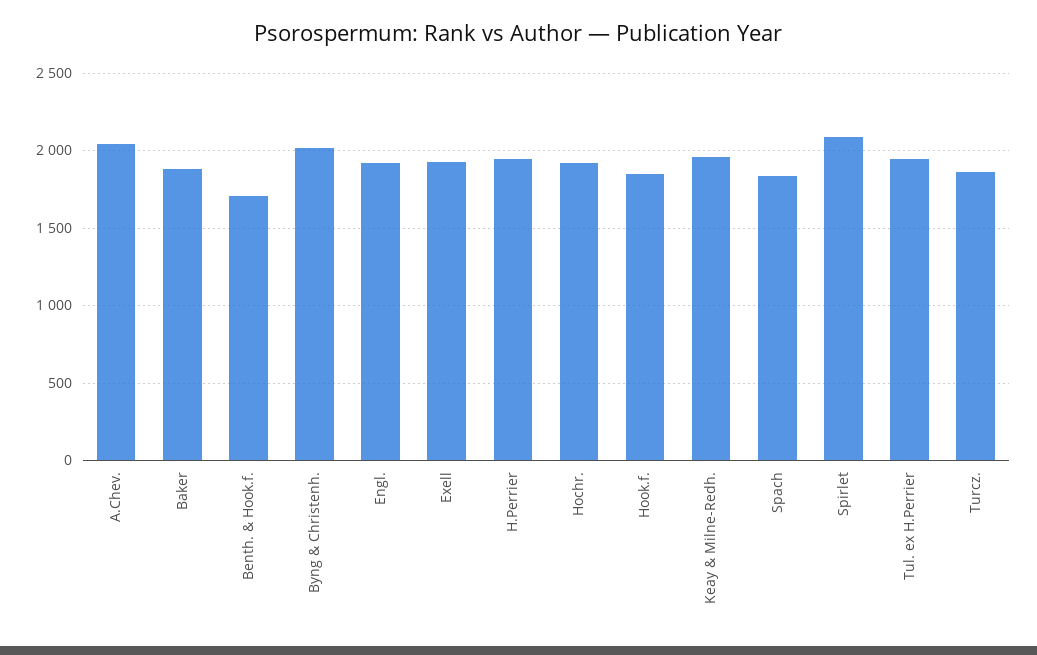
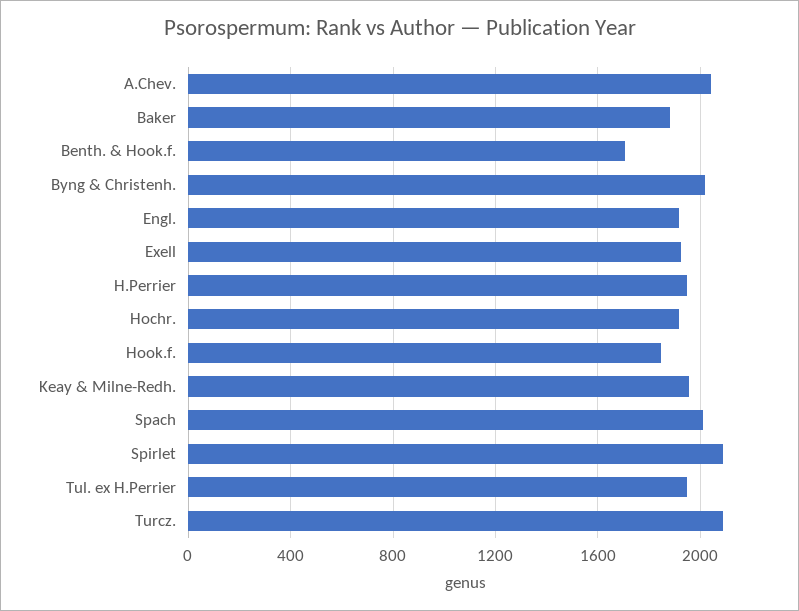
  {
    "A.Chev.": 2050,
    "Baker": 1900,
    "Benth. & Hook.f.": 1700,
    "Byng & Christenh.": 2000,
    "Engl.": 1900,
    "Exell": 1950,
    "H.Perrier": 1950,
    "Hochr.": 1900,
    "Hook.f.": 1850,
    "Keay & Milne-Redh.": 1950,
-   "Spach": 1850,
+   "Spach": 2000,
    "Spirlet": 2100,
    "Tul. ex H.Perrier": 1950,
-   "Turcz.": 1850
+   "Turcz.": 2100
  }

